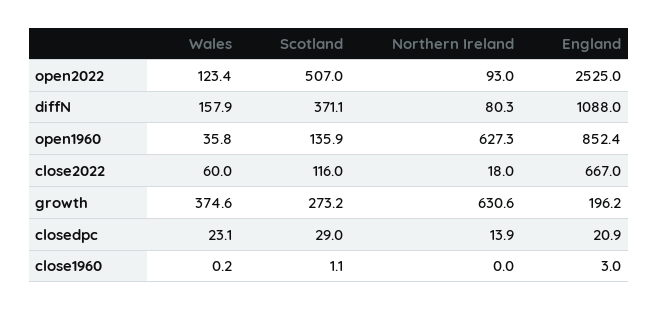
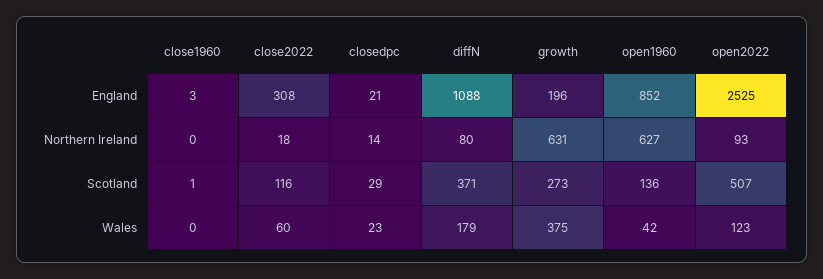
  {
    "Wales": {
      "open2022": 123.4,
-     "diffN": 157.9,
+     "diffN": 179,
-     "open1960": 35.8,
+     "open1960": 42,
      "close2022": 60,
      "growth": 374.6,
      "closedpc": 23.1,
      "close1960": 0.2
    },
    "Scotland": {
      "open2022": 507,
      "diffN": 371.1,
      "open1960": 135.9,
      "close2022": 116,
      "growth": 273.2,
      "closedpc": 29,
      "close1960": 1.1
    },
    "Northern Ireland": {
      "open2022": 93,
      "diffN": 80.3,
      "open1960": 627.3,
      "close2022": 18,
      "growth": 630.6,
      "closedpc": 13.9,
      "close1960": 0
    },
    "England": {
      "open2022": 2525,
      "diffN": 1088,
      "open1960": 852.4,
-     "close2022": 667,
+     "close2022": 308,
      "growth": 196.2,
      "closedpc": 20.9,
      "close1960": 3
    }
  }

